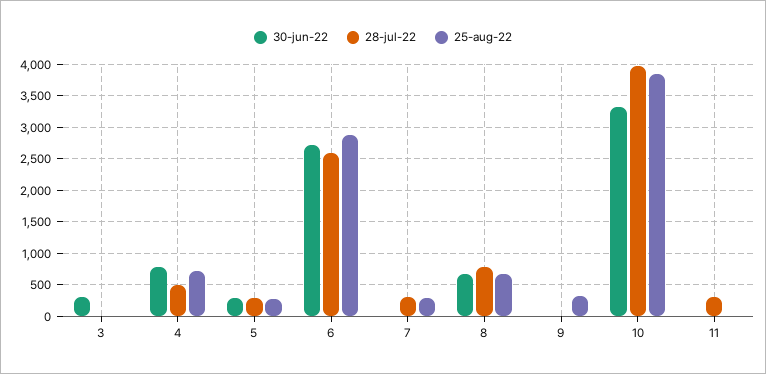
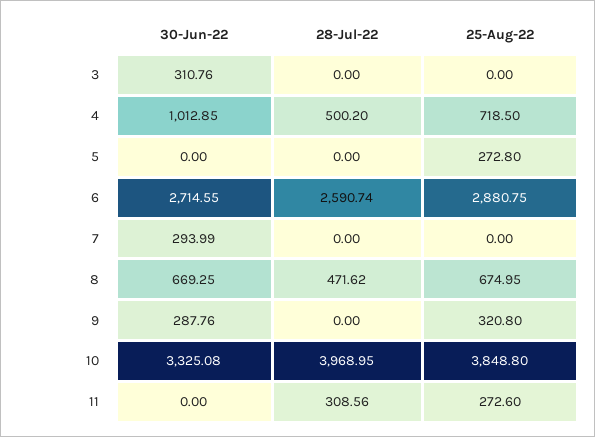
  {
    "30-jun-22": {
      "3": 310.76,
-     "4": 800,
+     "4": 1012.85,
-     "5": 300,
+     "5": 0,
      "6": 2714.55,
-     "7": 0,
+     "7": 293.99,
      "8": 669.25,
-     "9": 0,
+     "9": 287.76,
      "10": 3325.08,
      "11": 0
    },
    "28-jul-22": {
      "3": 0,
      "4": 500.2,
-     "5": 300,
+     "5": 0,
      "6": 2590.74,
-     "7": 300,
+     "7": 0,
-     "8": 800,
+     "8": 471.62,
      "9": 0,
      "10": 3968.95,
      "11": 308.56
    },
    "25-aug-22": {
      "3": 0,
      "4": 718.5,
      "5": 272.8,
      "6": 2880.75,
-     "7": 300,
+     "7": 0,
      "8": 674.95,
      "9": 320.8,
      "10": 3848.8,
-     "11": 0
+     "11": 272.6
    }
  }

